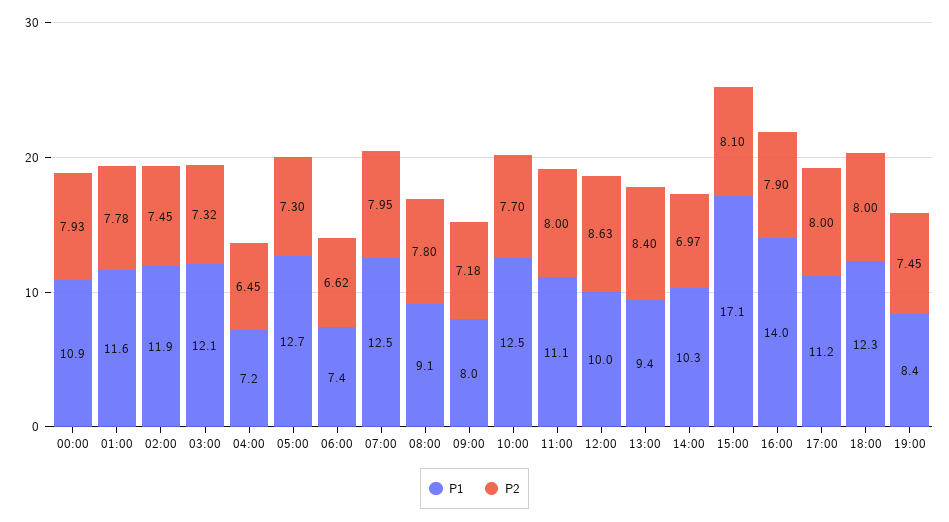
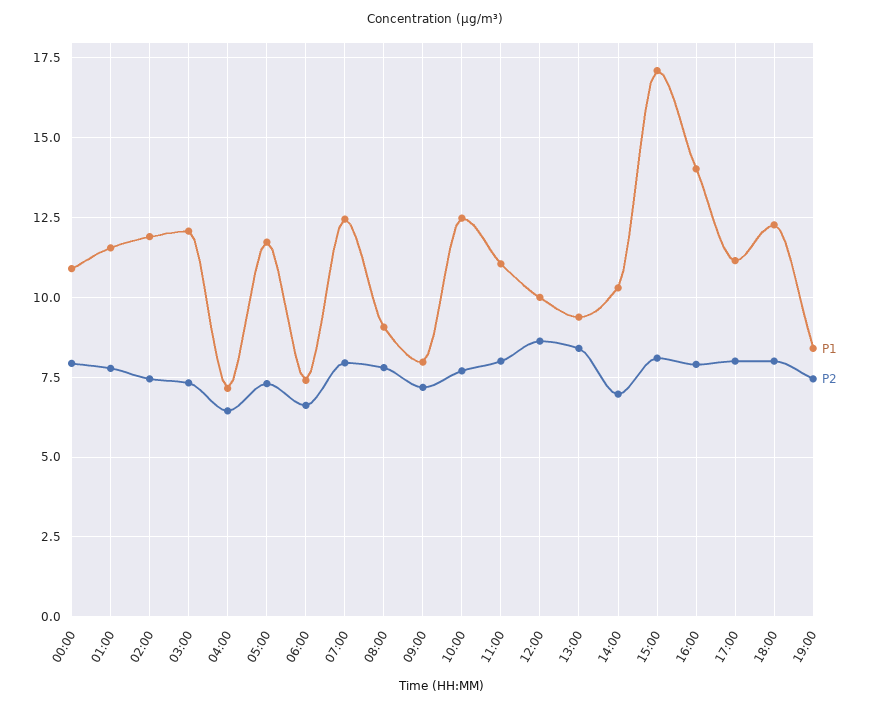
  {
    "P1": {
      "00:00": 10.9,
      "01:00": 11.6,
      "02:00": 11.9,
      "03:00": 12.1,
      "04:00": 7.2,
-     "05:00": 12.7,
+     "05:00": 11.75,
      "06:00": 7.4,
      "07:00": 12.5,
      "08:00": 9.1,
      "09:00": 8,
      "10:00": 12.5,
      "11:00": 11.1,
      "12:00": 10,
      "13:00": 9.4,
      "14:00": 10.3,
      "15:00": 17.1,
      "16:00": 14,
      "17:00": 11.2,
      "18:00": 12.3,
      "19:00": 8.4
    },
    "P2": {
      "00:00": 7.93,
      "01:00": 7.78,
      "02:00": 7.45,
      "03:00": 7.32,
      "04:00": 6.45,
      "05:00": 7.3,
      "06:00": 6.62,
      "07:00": 7.95,
      "08:00": 7.8,
      "09:00": 7.18,
      "10:00": 7.7,
      "11:00": 8,
      "12:00": 8.63,
      "13:00": 8.4,
      "14:00": 6.97,
      "15:00": 8.1,
      "16:00": 7.9,
      "17:00": 8,
      "18:00": 8,
      "19:00": 7.45
    }
  }

